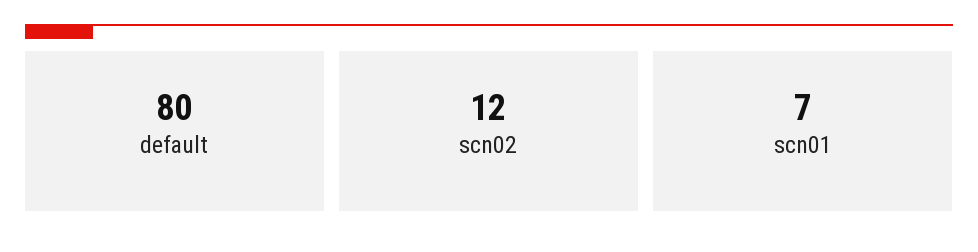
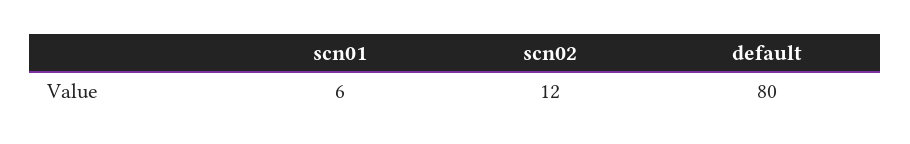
  {
    "default": 80,
    "scn02": 12,
-   "scn01": 7
+   "scn01": 6
  }

